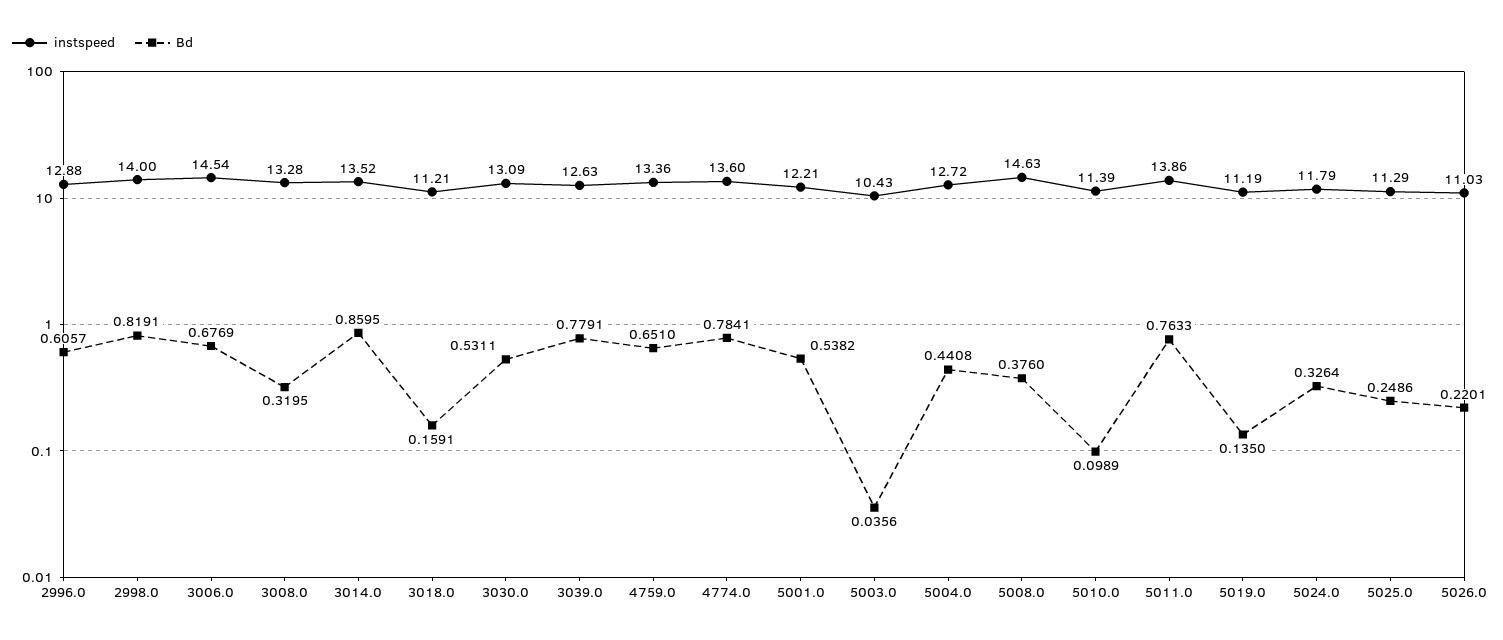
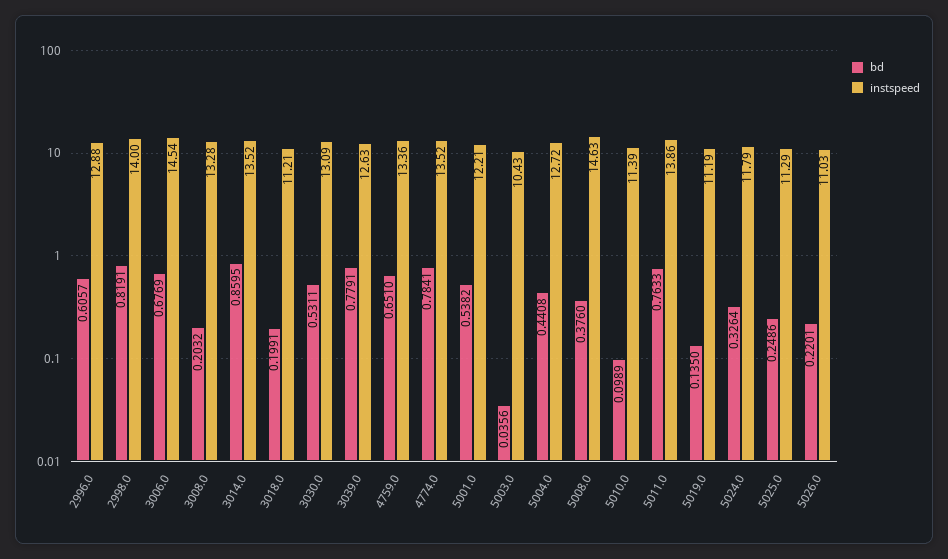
  {
    "instspeed": {
      "2996.0": 12.88,
      "2998.0": 14,
      "3006.0": 14.54,
      "3008.0": 13.28,
      "3014.0": 13.52,
      "3018.0": 11.21,
      "3030.0": 13.09,
      "3039.0": 12.63,
      "4759.0": 13.36,
-     "4774.0": 13.6,
+     "4774.0": 13.52,
      "5001.0": 12.21,
      "5003.0": 10.43,
      "5004.0": 12.72,
      "5008.0": 14.63,
      "5010.0": 11.39,
      "5011.0": 13.86,
      "5019.0": 11.19,
      "5024.0": 11.79,
      "5025.0": 11.29,
      "5026.0": 11.03
    },
    "Bd": {
      "2996.0": 0.6057,
      "2998.0": 0.8191,
      "3006.0": 0.6769,
-     "3008.0": 0.3195,
+     "3008.0": 0.2032,
      "3014.0": 0.8595,
-     "3018.0": 0.1591,
+     "3018.0": 0.1991,
      "3030.0": 0.5311,
      "3039.0": 0.7791,
      "4759.0": 0.651,
      "4774.0": 0.7841,
      "5001.0": 0.5382,
      "5003.0": 0.0356,
      "5004.0": 0.4408,
      "5008.0": 0.376,
      "5010.0": 0.0989,
      "5011.0": 0.7633,
      "5019.0": 0.135,
      "5024.0": 0.3264,
      "5025.0": 0.2486,
      "5026.0": 0.2201
    }
  }

